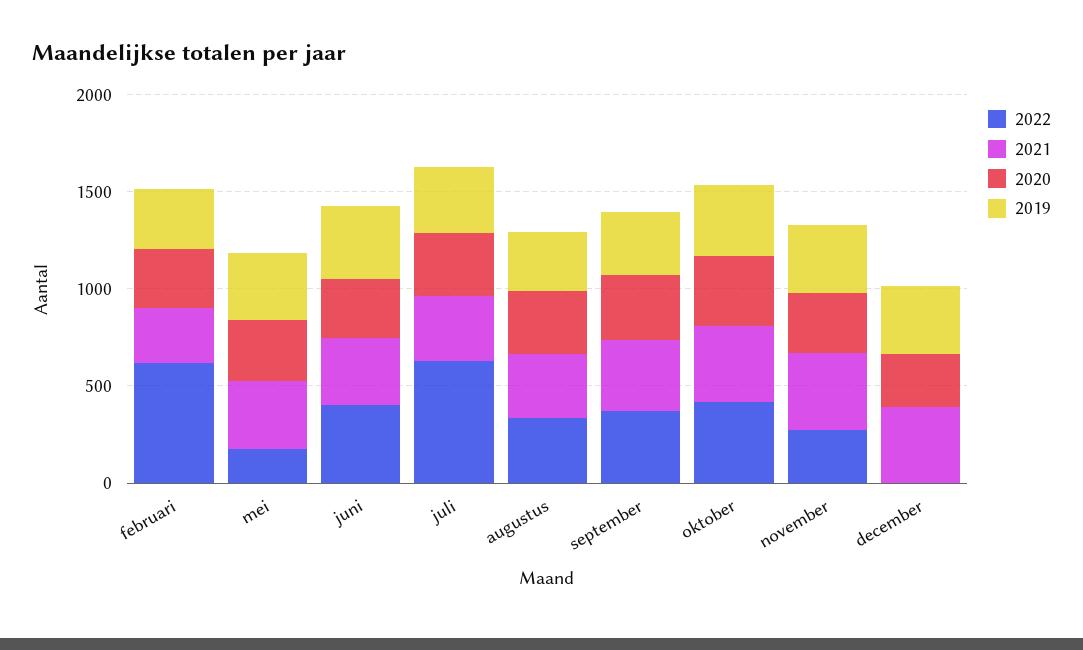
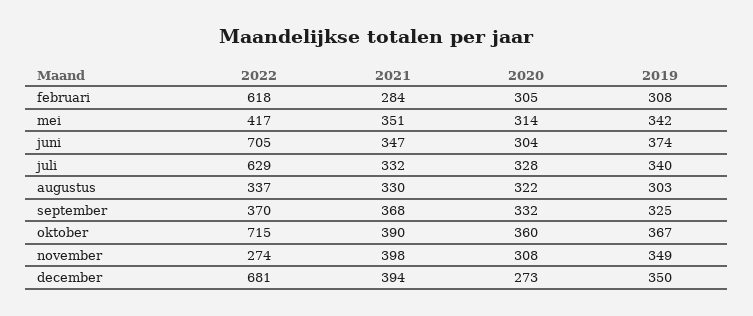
  {
    "2022": {
      "februari": 618,
-     "mei": 200,
+     "mei": 417,
-     "juni": 400,
+     "juni": 705,
      "juli": 629,
      "augustus": 337,
      "september": 370,
-     "oktober": 400,
+     "oktober": 715,
      "november": 274,
-     "december": 0
+     "december": 681
    },
    "2021": {
      "februari": 284,
      "mei": 351,
      "juni": 347,
      "juli": 332,
      "augustus": 330,
      "september": 368,
      "oktober": 390,
      "november": 398,
      "december": 394
    },
    "2020": {
      "februari": 305,
      "mei": 314,
      "juni": 304,
      "juli": 328,
      "augustus": 322,
      "september": 332,
      "oktober": 360,
      "november": 308,
      "december": 273
    },
    "2019": {
      "februari": 308,
      "mei": 342,
      "juni": 374,
      "juli": 340,
      "augustus": 303,
      "september": 325,
      "oktober": 367,
      "november": 349,
      "december": 350
    }
  }

